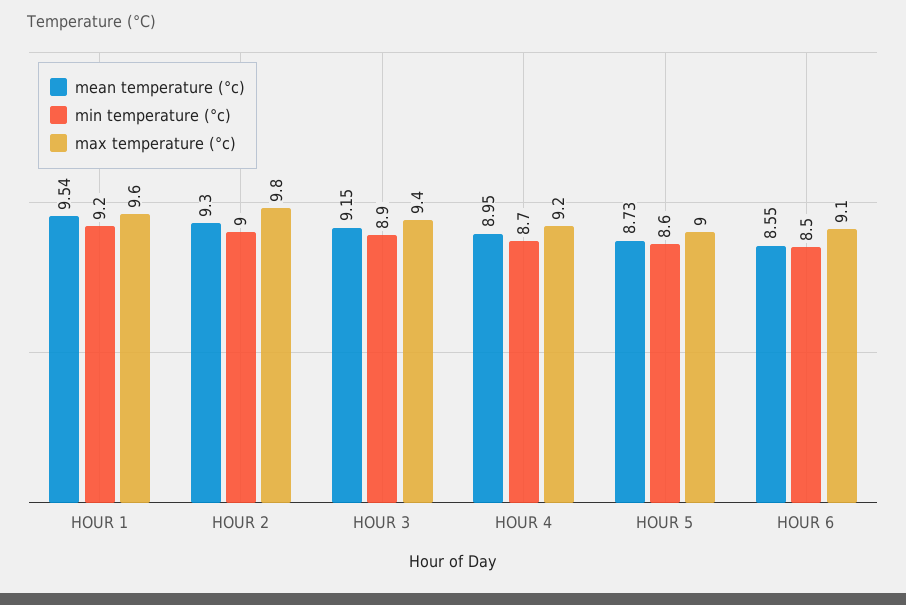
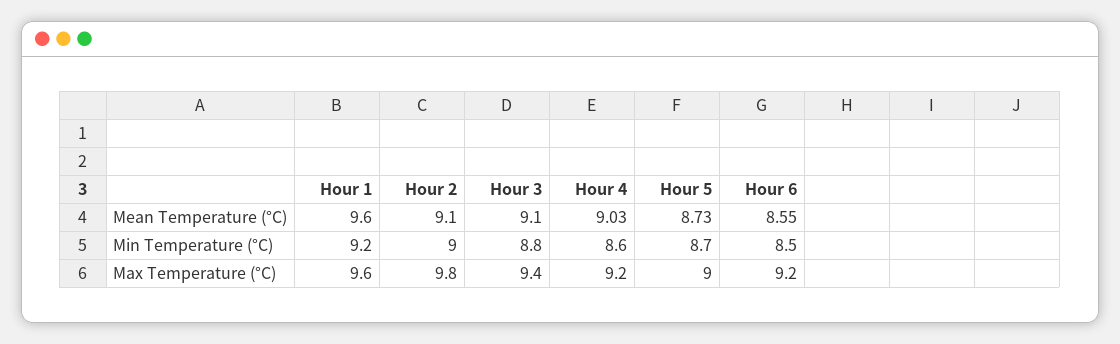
  {
    "mean temperature (°c)": {
-     "HOUR 1": 9.54,
+     "HOUR 1": 9.6,
-     "HOUR 2": 9.3,
+     "HOUR 2": 9.1,
-     "HOUR 3": 9.15,
+     "HOUR 3": 9.1,
-     "HOUR 4": 8.95,
+     "HOUR 4": 9.03,
      "HOUR 5": 8.73,
      "HOUR 6": 8.55
    },
    "min temperature (°c)": {
      "HOUR 1": 9.2,
      "HOUR 2": 9,
-     "HOUR 3": 8.9,
+     "HOUR 3": 8.8,
-     "HOUR 4": 8.7,
+     "HOUR 4": 8.6,
-     "HOUR 5": 8.6,
+     "HOUR 5": 8.7,
      "HOUR 6": 8.5
    },
    "max temperature (°c)": {
      "HOUR 1": 9.6,
      "HOUR 2": 9.8,
      "HOUR 3": 9.4,
      "HOUR 4": 9.2,
      "HOUR 5": 9,
-     "HOUR 6": 9.1
+     "HOUR 6": 9.2
    }
  }

